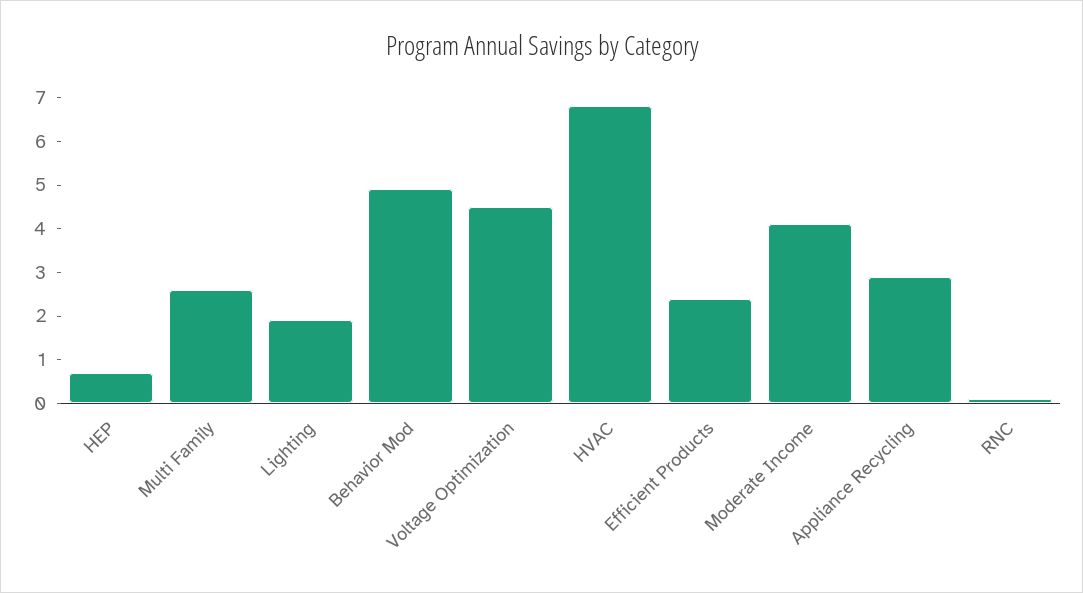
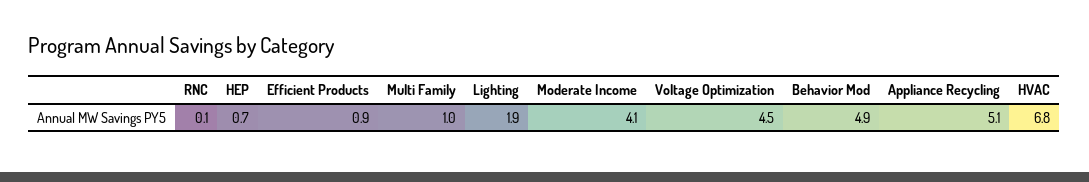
  {
    "HEP": 0.7,
-   "Multi Family": 2.5,
+   "Multi Family": 1,
    "Lighting": 1.9,
    "Behavior Mod": 4.9,
    "Voltage Optimization": 4.5,
    "HVAC": 6.8,
-   "Efficient Products": 2.5,
+   "Efficient Products": 0.9,
    "Moderate Income": 4.1,
-   "Appliance Recycling": 3,
+   "Appliance Recycling": 5.1,
    "RNC": 0.1
  }

